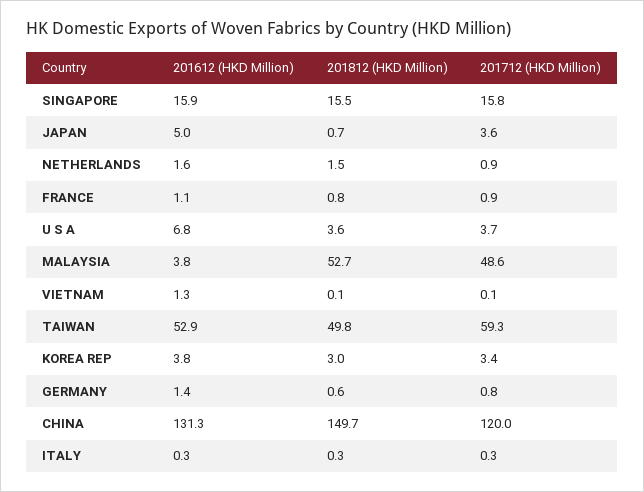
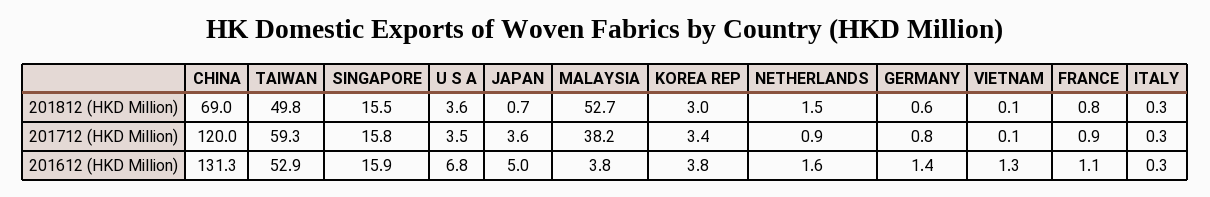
  {
    "201612 (HKD Million)": {
      "SINGAPORE": 15.9,
      "JAPAN": 5,
      "NETHERLANDS": 1.6,
      "FRANCE": 1.1,
      "U S A": 6.8,
      "MALAYSIA": 3.8,
      "VIETNAM": 1.3,
      "TAIWAN": 52.9,
      "KOREA REP": 3.8,
      "GERMANY": 1.4,
      "CHINA": 131.3,
      "ITALY": 0.3
    },
    "201812 (HKD Million)": {
      "SINGAPORE": 15.5,
      "JAPAN": 0.7,
      "NETHERLANDS": 1.5,
      "FRANCE": 0.8,
      "U S A": 3.6,
      "MALAYSIA": 52.7,
      "VIETNAM": 0.1,
      "TAIWAN": 49.8,
      "KOREA REP": 3,
      "GERMANY": 0.6,
-     "CHINA": 149.7,
+     "CHINA": 69,
      "ITALY": 0.3
    },
    "201712 (HKD Million)": {
      "SINGAPORE": 15.8,
      "JAPAN": 3.6,
      "NETHERLANDS": 0.9,
      "FRANCE": 0.9,
-     "U S A": 3.7,
+     "U S A": 3.5,
-     "MALAYSIA": 48.6,
+     "MALAYSIA": 38.2,
      "VIETNAM": 0.1,
      "TAIWAN": 59.3,
      "KOREA REP": 3.4,
      "GERMANY": 0.8,
      "CHINA": 120,
      "ITALY": 0.3
    }
  }

